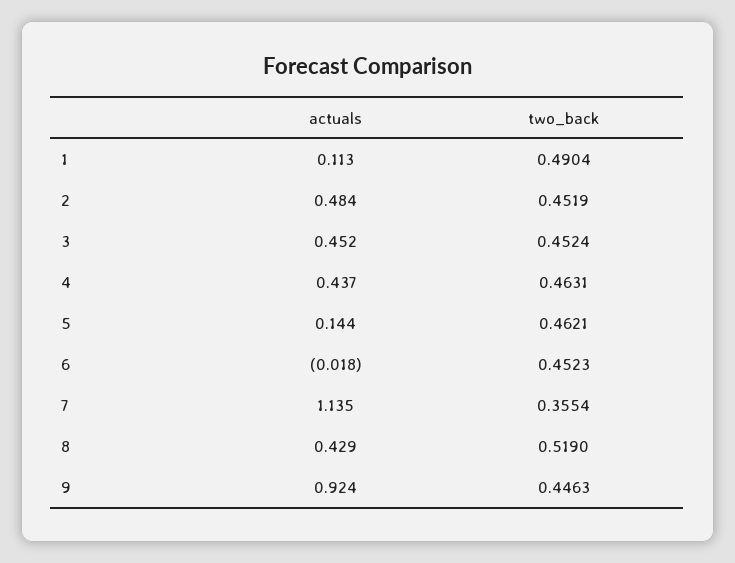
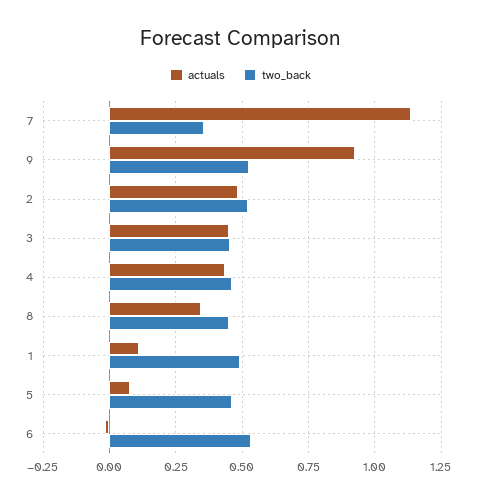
  {
    "actuals": {
      "1": 0.113,
      "2": 0.484,
      "3": 0.452,
      "4": 0.437,
-     "5": 0.144,
+     "5": 0.075,
      "6": -0.018,
      "7": 1.135,
-     "8": 0.429,
+     "8": 0.35,
      "9": 0.924
    },
    "two_back": {
      "1": 0.4904,
-     "2": 0.4519,
+     "2": 0.525,
      "3": 0.4524,
      "4": 0.4631,
      "5": 0.4621,
-     "6": 0.4523,
+     "6": 0.525,
      "7": 0.3554,
-     "8": 0.519,
+     "8": 0.45,
-     "9": 0.4463
+     "9": 0.525
    }
  }

